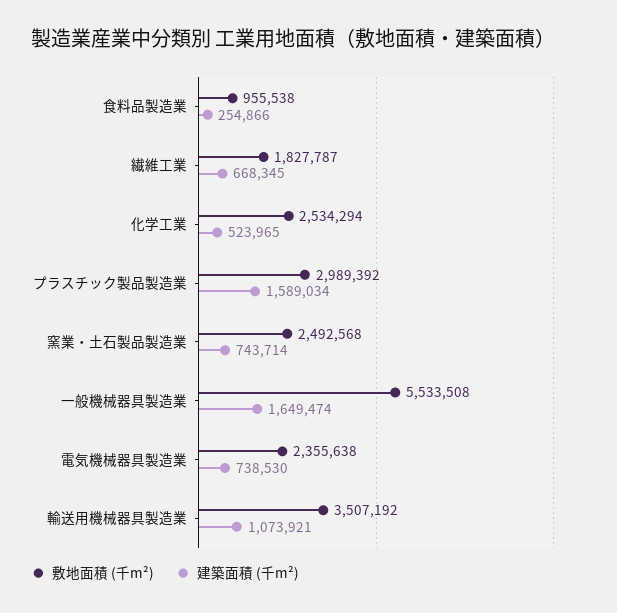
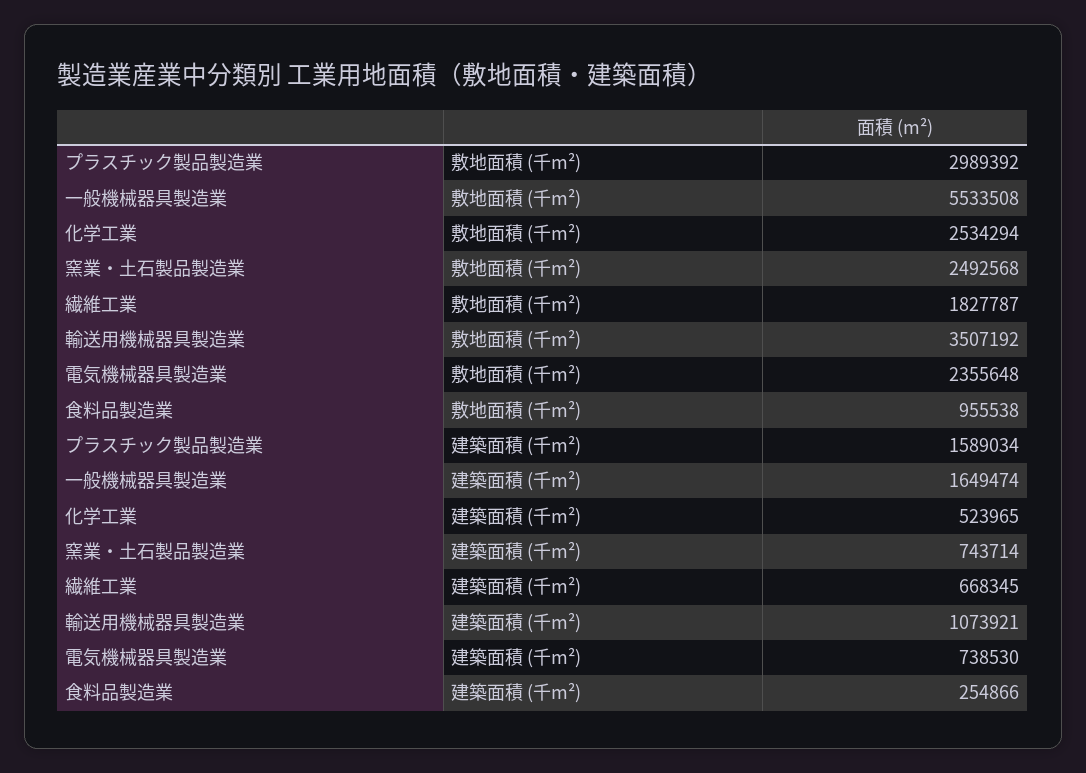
  {
    "敷地面積 (千m²)": {
      "食料品製造業": 955538,
      "繊維工業": 1827787,
      "化学工業": 2534294,
      "プラスチック製品製造業": 2989392,
      "窯業・土石製品製造業": 2492568,
      "一般機械器具製造業": 5533508,
-     "電気機械器具製造業": 2355638,
+     "電気機械器具製造業": 2355648,
      "輸送用機械器具製造業": 3507192
    },
    "建築面積 (千m²)": {
      "食料品製造業": 254866,
      "繊維工業": 668345,
      "化学工業": 523965,
      "プラスチック製品製造業": 1589034,
      "窯業・土石製品製造業": 743714,
      "一般機械器具製造業": 1649474,
      "電気機械器具製造業": 738530,
      "輸送用機械器具製造業": 1073921
    }
  }

